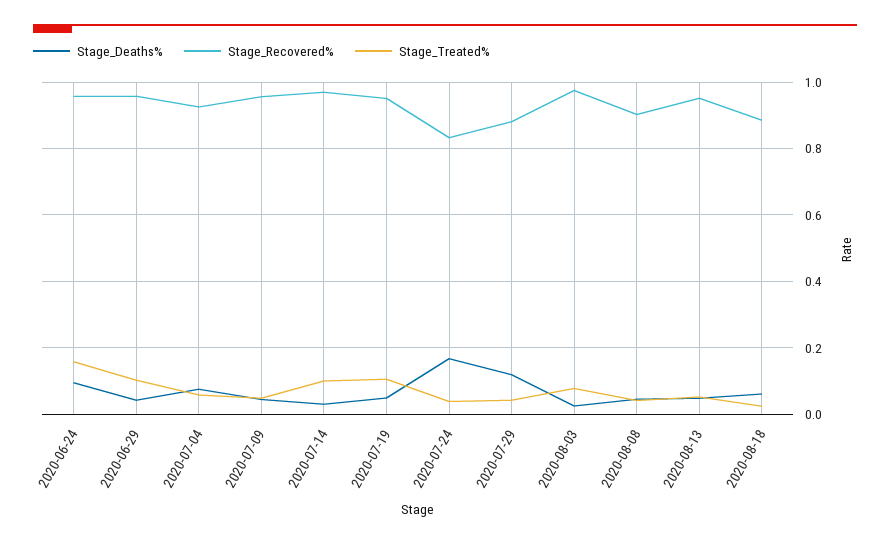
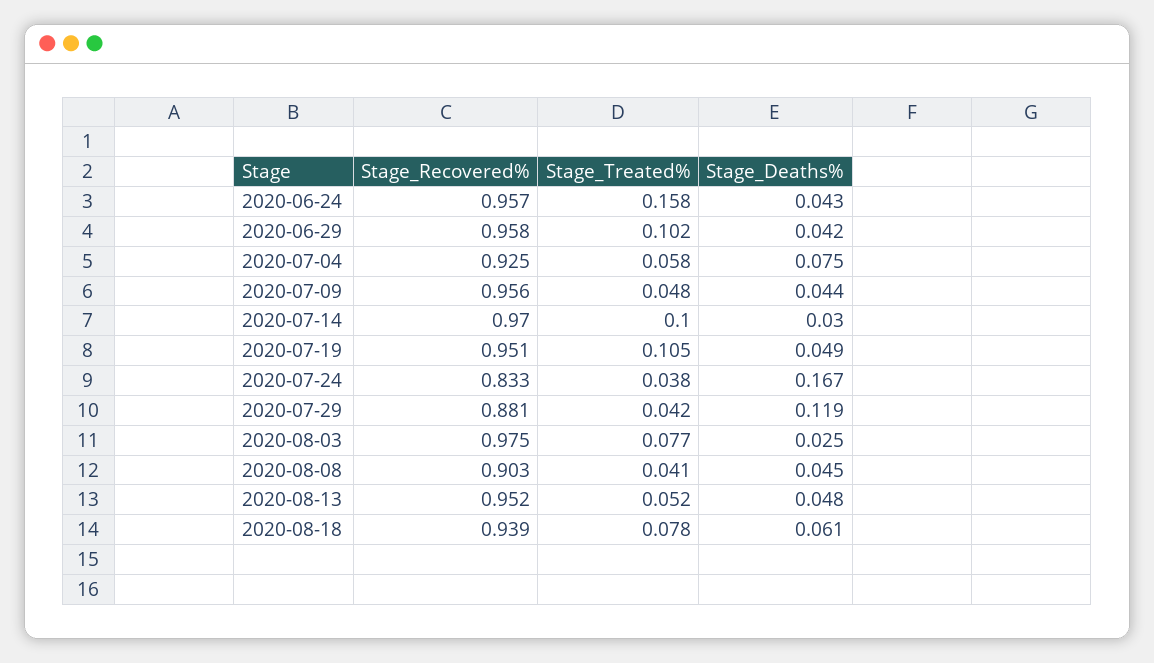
  {
    "Stage_Deaths%": {
-     "2020-06-24": 0.1,
+     "2020-06-24": 0.043,
      "2020-06-29": 0.042,
      "2020-07-04": 0.075,
      "2020-07-09": 0.044,
      "2020-07-14": 0.03,
      "2020-07-19": 0.049,
      "2020-07-24": 0.167,
      "2020-07-29": 0.119,
      "2020-08-03": 0.025,
      "2020-08-08": 0.045,
      "2020-08-13": 0.048,
      "2020-08-18": 0.061
    },
    "Stage_Recovered%": {
      "2020-06-24": 0.957,
      "2020-06-29": 0.958,
      "2020-07-04": 0.925,
      "2020-07-09": 0.956,
      "2020-07-14": 0.97,
      "2020-07-19": 0.951,
      "2020-07-24": 0.833,
      "2020-07-29": 0.881,
      "2020-08-03": 0.975,
      "2020-08-08": 0.903,
      "2020-08-13": 0.952,
-     "2020-08-18": 0.88
+     "2020-08-18": 0.939
    },
    "Stage_Treated%": {
      "2020-06-24": 0.158,
      "2020-06-29": 0.102,
      "2020-07-04": 0.058,
      "2020-07-09": 0.048,
      "2020-07-14": 0.1,
      "2020-07-19": 0.105,
      "2020-07-24": 0.038,
      "2020-07-29": 0.042,
      "2020-08-03": 0.077,
      "2020-08-08": 0.041,
      "2020-08-13": 0.052,
-     "2020-08-18": 0.02
+     "2020-08-18": 0.078
    }
  }

